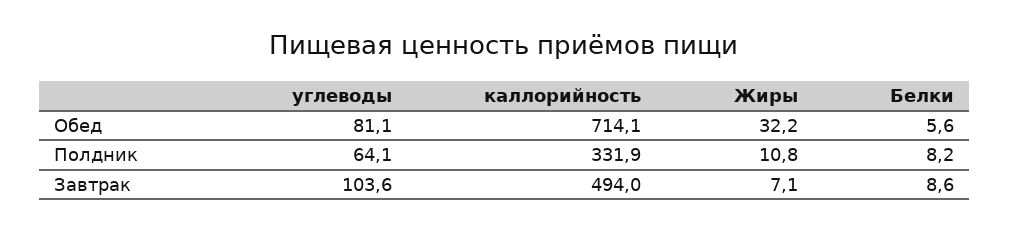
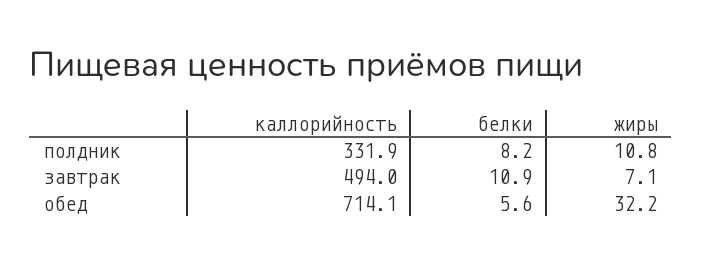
  {
-   "углеводы": {
-     "Обед": 81.1,
-     "Полдник": 64.1,
-     "Завтрак": 103.6
-   },
    "каллорийность": {
      "Обед": 714.1,
      "Полдник": 331.9,
      "Завтрак": 494
    },
    "Жиры": {
      "Обед": 32.2,
      "Полдник": 10.8,
      "Завтрак": 7.1
    },
    "Белки": {
      "Обед": 5.6,
      "Полдник": 8.2,
-     "Завтрак": 8.6
+     "Завтрак": 10.9
    }
  }

